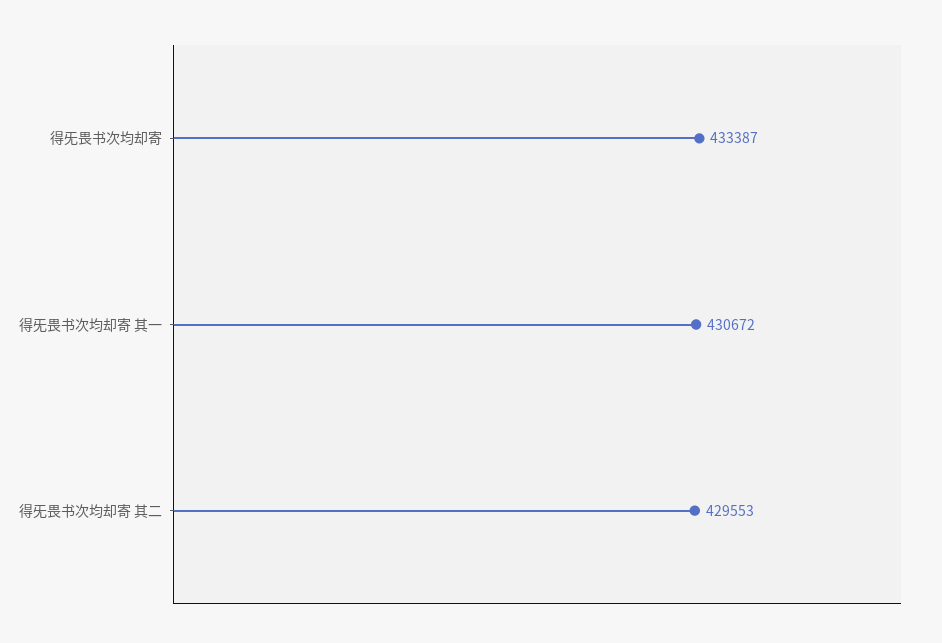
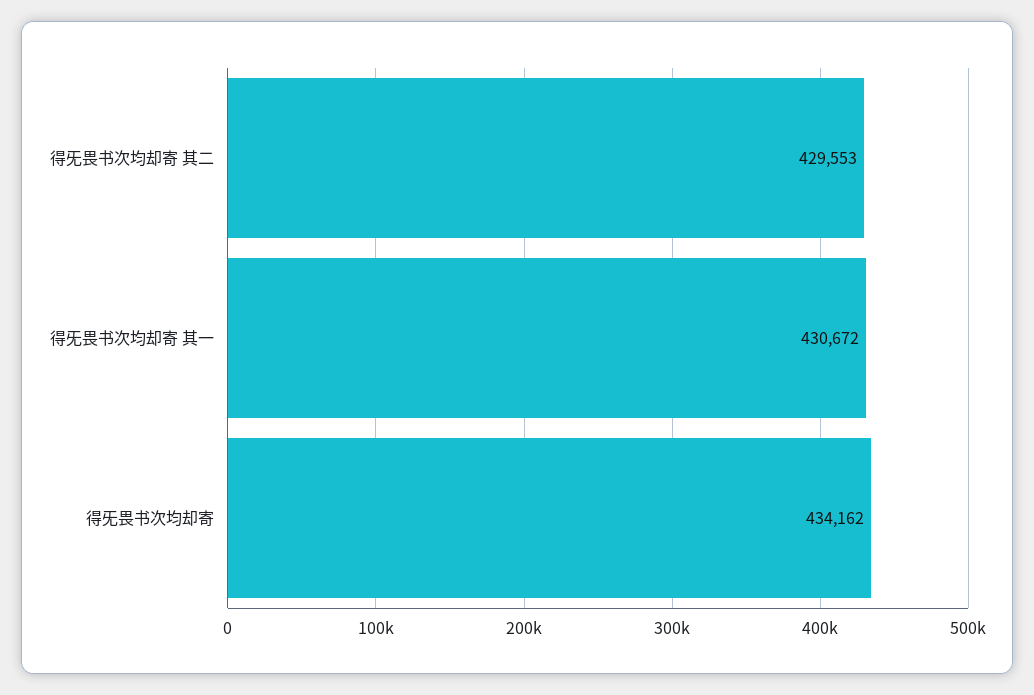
  {
-   "得旡畏书次均却寄": 433387,
+   "得旡畏书次均却寄": 434162,
    "得旡畏书次均却寄 其一": 430672,
    "得旡畏书次均却寄 其二": 429553
  }

